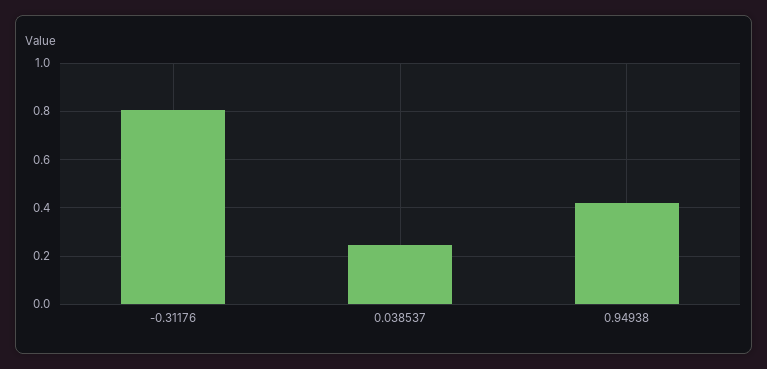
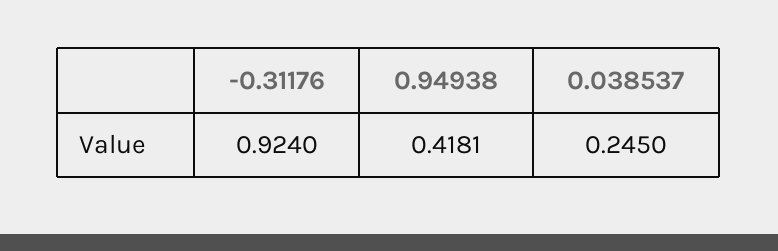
  {
-   "-0.31176": 0.8,
+   "-0.31176": 0.924,
    "0.038537": 0.245,
    "0.94938": 0.4181
  }

